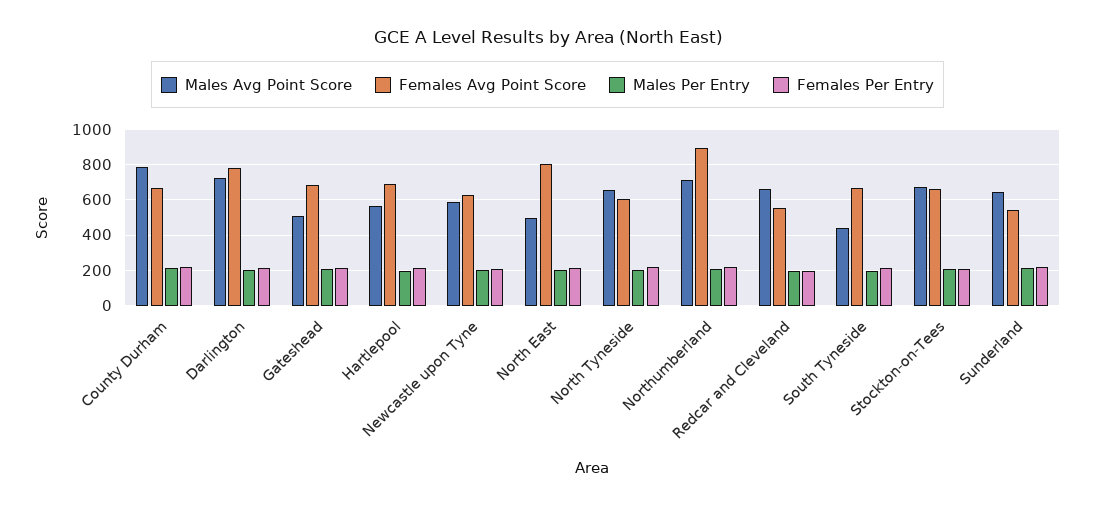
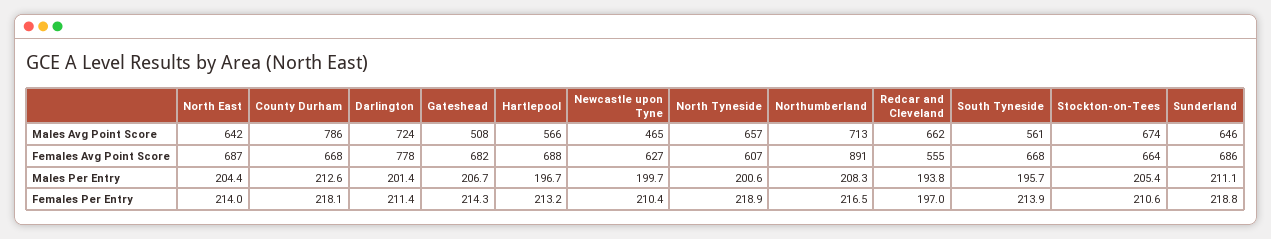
  {
    "Males Avg Point Score": {
      "County Durham": 786,
      "Darlington": 724,
      "Gateshead": 508,
      "Hartlepool": 566,
-     "Newcastle upon Tyne": 600,
+     "Newcastle upon Tyne": 465,
-     "North East": 500,
+     "North East": 642,
      "North Tyneside": 657,
      "Northumberland": 713,
      "Redcar and Cleveland": 662,
-     "South Tyneside": 450,
+     "South Tyneside": 561,
      "Stockton-on-Tees": 674,
      "Sunderland": 646
    },
    "Females Avg Point Score": {
      "County Durham": 668,
      "Darlington": 778,
      "Gateshead": 682,
      "Hartlepool": 688,
      "Newcastle upon Tyne": 627,
-     "North East": 800,
+     "North East": 687,
      "North Tyneside": 607,
      "Northumberland": 891,
      "Redcar and Cleveland": 555,
      "South Tyneside": 668,
      "Stockton-on-Tees": 664,
-     "Sunderland": 550
+     "Sunderland": 686
    },
    "Males Per Entry": {
      "County Durham": 212.6,
      "Darlington": 201.4,
      "Gateshead": 206.7,
      "Hartlepool": 196.7,
      "Newcastle upon Tyne": 199.7,
      "North East": 204.4,
      "North Tyneside": 200.6,
      "Northumberland": 208.3,
      "Redcar and Cleveland": 193.8,
      "South Tyneside": 195.7,
      "Stockton-on-Tees": 205.4,
      "Sunderland": 211.1
    },
    "Females Per Entry": {
      "County Durham": 218.1,
      "Darlington": 211.4,
      "Gateshead": 214.3,
      "Hartlepool": 213.2,
      "Newcastle upon Tyne": 210.4,
      "North East": 214,
      "North Tyneside": 218.9,
      "Northumberland": 216.5,
      "Redcar and Cleveland": 197,
      "South Tyneside": 213.9,
      "Stockton-on-Tees": 210.6,
      "Sunderland": 218.8
    }
  }

